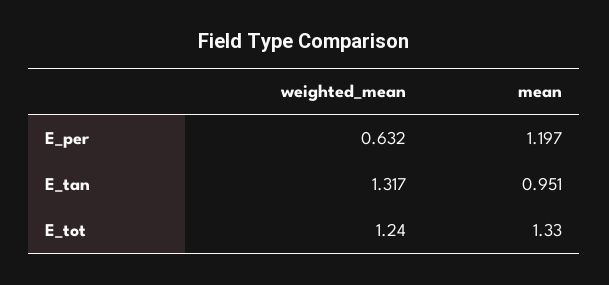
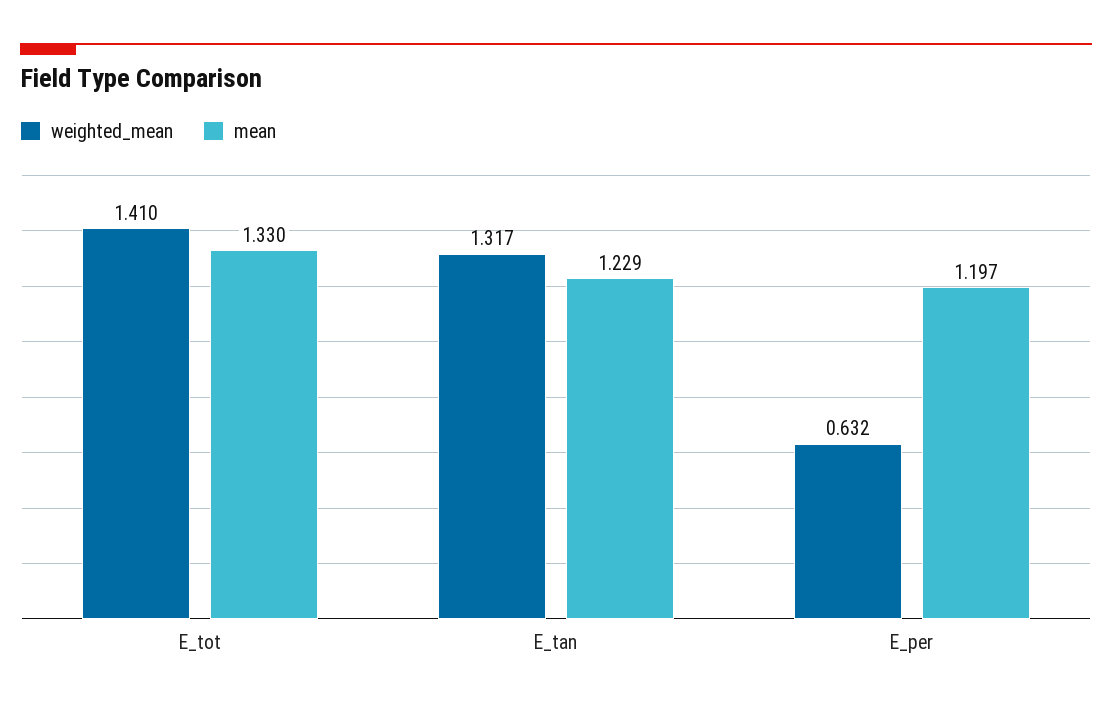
  {
    "weighted_mean": {
      "E_per": 0.632,
      "E_tan": 1.317,
-     "E_tot": 1.24
+     "E_tot": 1.41
    },
    "mean": {
      "E_per": 1.197,
-     "E_tan": 0.951,
+     "E_tan": 1.229,
      "E_tot": 1.33
    }
  }

